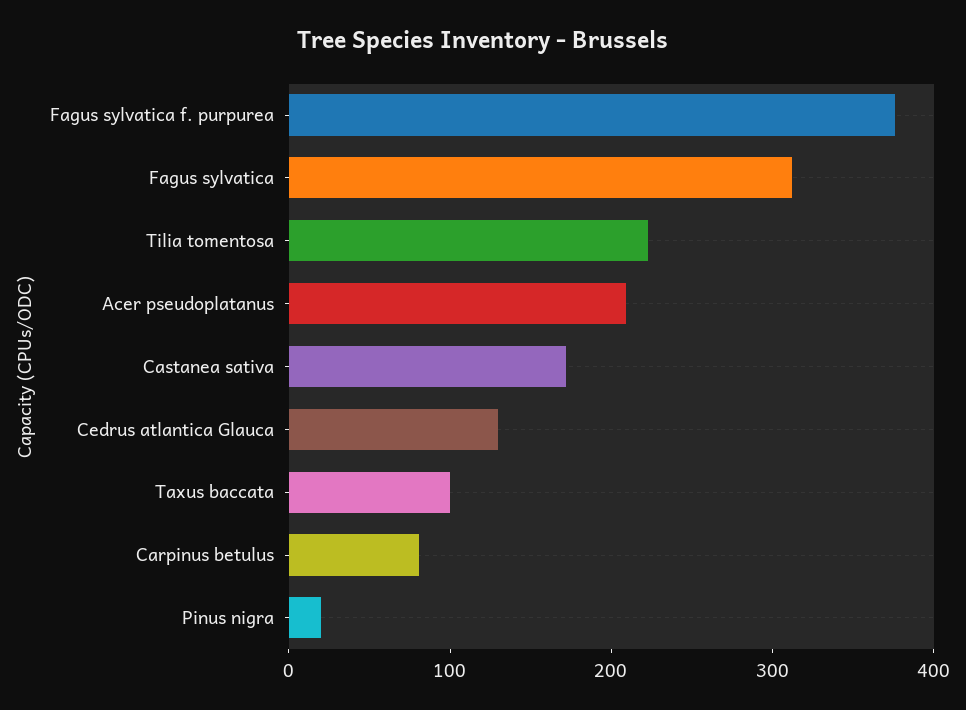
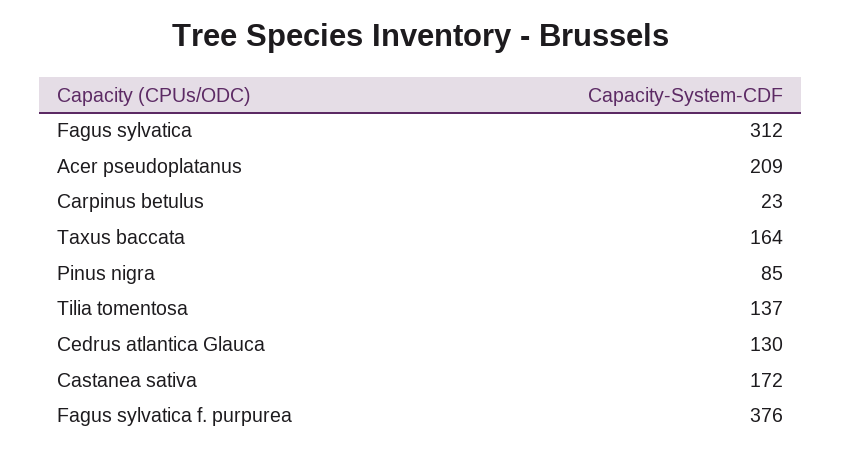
  {
    "Fagus sylvatica f. purpurea": 376,
    "Fagus sylvatica": 312,
-   "Tilia tomentosa": 220,
+   "Tilia tomentosa": 137,
    "Acer pseudoplatanus": 209,
    "Castanea sativa": 172,
    "Cedrus atlantica Glauca": 130,
-   "Taxus baccata": 100,
+   "Taxus baccata": 164,
-   "Carpinus betulus": 80,
+   "Carpinus betulus": 23,
-   "Pinus nigra": 20
+   "Pinus nigra": 85
  }

